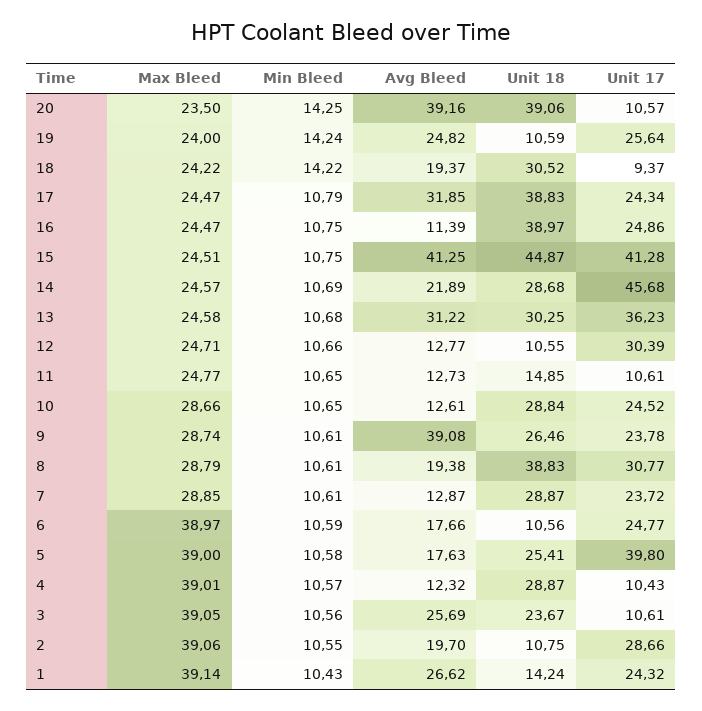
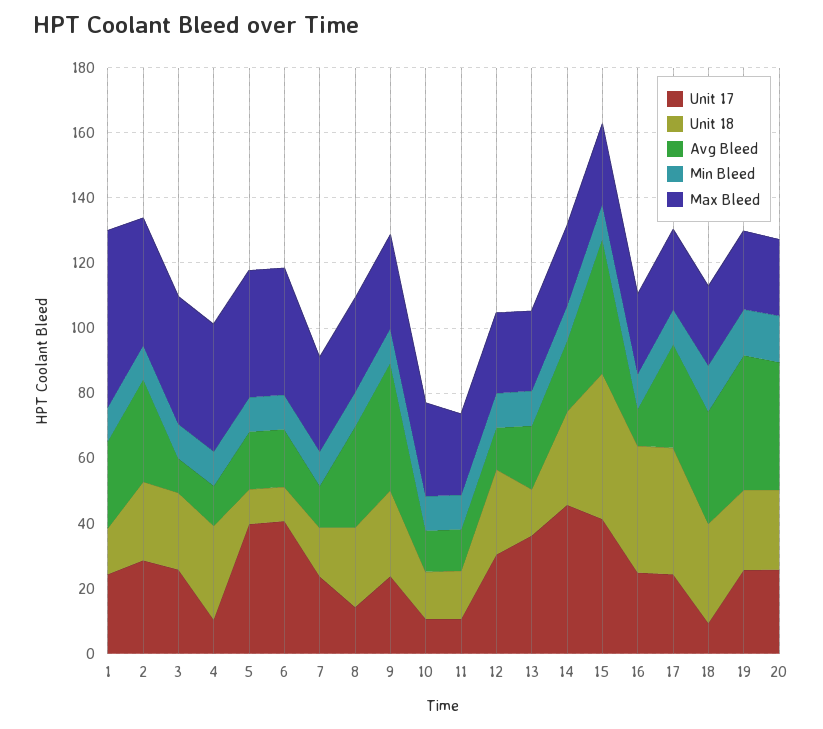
  {
    "Max Bleed": {
      "20": 23.5,
      "19": 24,
      "18": 24.22,
      "17": 24.47,
      "16": 24.47,
      "15": 24.51,
      "14": 24.57,
      "13": 24.58,
      "12": 24.71,
      "11": 24.77,
      "10": 28.66,
      "9": 28.74,
      "8": 28.79,
      "7": 28.85,
      "6": 38.97,
      "5": 39,
      "4": 39.01,
      "3": 39.05,
      "2": 39.06,
-     "1": 39.14
+     "1": 55
    },
    "Min Bleed": {
      "20": 14.25,
      "19": 14.24,
      "18": 14.22,
      "17": 10.79,
      "16": 10.75,
      "15": 10.75,
      "14": 10.69,
      "13": 10.68,
      "12": 10.66,
      "11": 10.65,
      "10": 10.65,
      "9": 10.61,
      "8": 10.61,
      "7": 10.61,
      "6": 10.59,
      "5": 10.58,
      "4": 10.57,
      "3": 10.56,
      "2": 10.55,
      "1": 10.43
    },
    "Avg Bleed": {
      "20": 39.16,
-     "19": 24.82,
+     "19": 40,
-     "18": 19.37,
+     "18": 35,
      "17": 31.85,
      "16": 11.39,
      "15": 41.25,
      "14": 21.89,
-     "13": 31.22,
+     "13": 20,
      "12": 12.77,
      "11": 12.73,
      "10": 12.61,
      "9": 39.08,
-     "8": 19.38,
+     "8": 30,
      "7": 12.87,
      "6": 17.66,
      "5": 17.63,
      "4": 12.32,
-     "3": 25.69,
+     "3": 10,
-     "2": 19.7,
+     "2": 30,
      "1": 26.62
    },
    "Unit 18": {
-     "20": 39.06,
+     "20": 25,
-     "19": 10.59,
+     "19": 25,
      "18": 30.52,
      "17": 38.83,
      "16": 38.97,
      "15": 44.87,
      "14": 28.68,
-     "13": 30.25,
+     "13": 15,
-     "12": 10.55,
+     "12": 25,
      "11": 14.85,
-     "10": 28.84,
+     "10": 15,
      "9": 26.46,
-     "8": 38.83,
+     "8": 25,
-     "7": 28.87,
+     "7": 15,
      "6": 10.56,
-     "5": 25.41,
+     "5": 10,
      "4": 28.87,
      "3": 23.67,
-     "2": 10.75,
+     "2": 25,
      "1": 14.24
    },
    "Unit 17": {
-     "20": 10.57,
+     "20": 25,
      "19": 25.64,
      "18": 9.37,
      "17": 24.34,
      "16": 24.86,
      "15": 41.28,
      "14": 45.68,
      "13": 36.23,
      "12": 30.39,
      "11": 10.61,
-     "10": 24.52,
+     "10": 10,
      "9": 23.78,
-     "8": 30.77,
+     "8": 15,
      "7": 23.72,
-     "6": 24.77,
+     "6": 40,
      "5": 39.8,
      "4": 10.43,
-     "3": 10.61,
+     "3": 25,
      "2": 28.66,
      "1": 24.32
    }
  }

